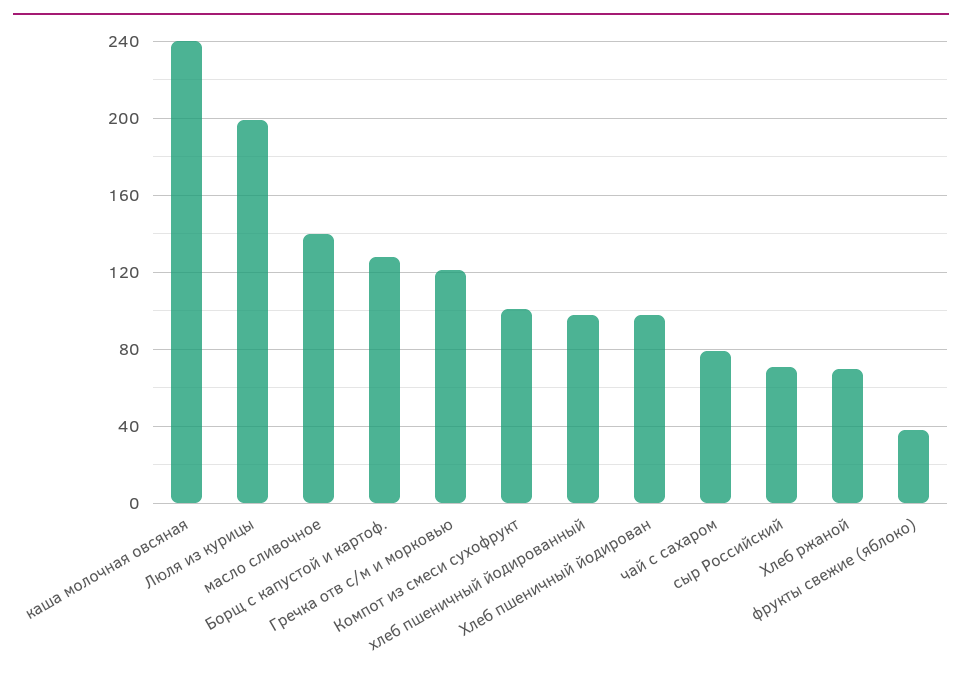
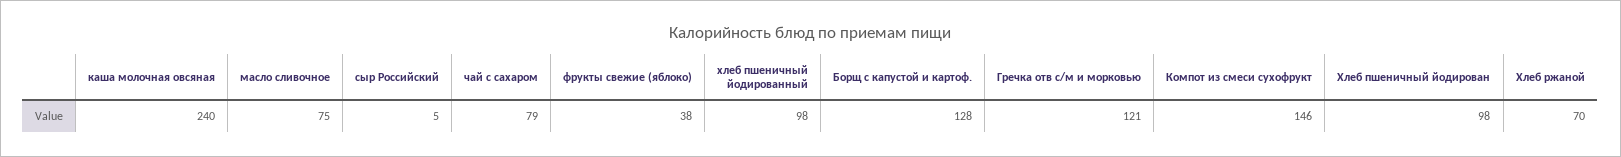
  {
    "каша молочная овсяная": 240,
-   "Люля из курицы": 200,
-   "масло сливочное": 140,
+   "масло сливочное": 75,
    "Борщ с капустой и картоф.": 128,
    "Гречка отв с/м и морковью": 121,
-   "Компот из смеси сухофрукт": 100,
+   "Компот из смеси сухофрукт": 146,
    "хлеб пшеничный йодированный": 98,
    "Хлеб пшеничный йодирован": 98,
    "чай с сахаром": 79,
-   "сыр Российский": 70,
+   "сыр Российский": 5,
    "Хлеб ржаной": 70,
    "фрукты свежие (яблоко)": 38
  }

